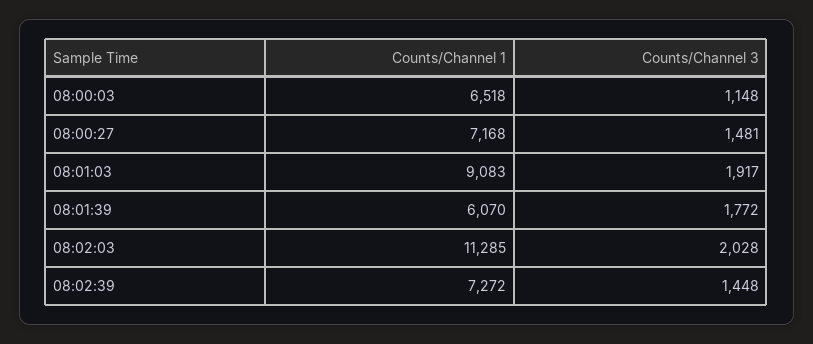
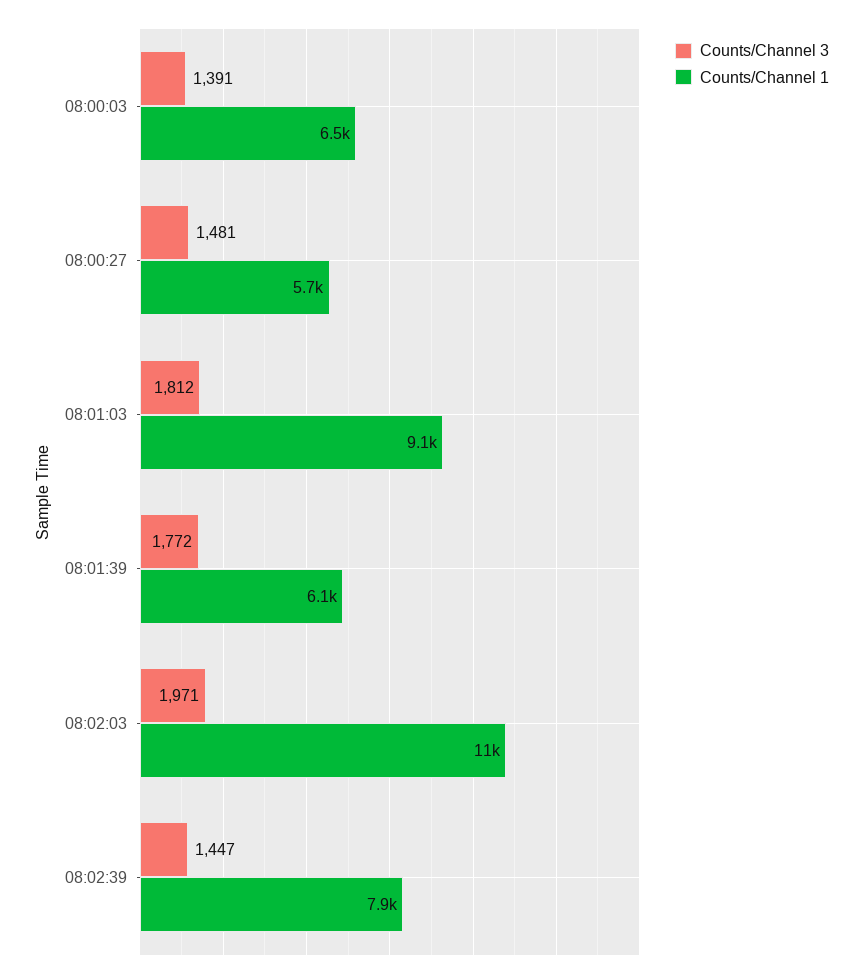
  {
    "Counts/Channel 1": {
      "08:00:03": 6518,
-     "08:00:27": 7168,
+     "08:00:27": 5700,
      "08:01:03": 9083,
      "08:01:39": 6070,
      "08:02:03": 11285,
-     "08:02:39": 7272
+     "08:02:39": 7900
    },
    "Counts/Channel 3": {
-     "08:00:03": 1148,
+     "08:00:03": 1391,
      "08:00:27": 1481,
-     "08:01:03": 1917,
+     "08:01:03": 1812,
      "08:01:39": 1772,
-     "08:02:03": 2028,
+     "08:02:03": 1971,
-     "08:02:39": 1448
+     "08:02:39": 1447
    }
  }

